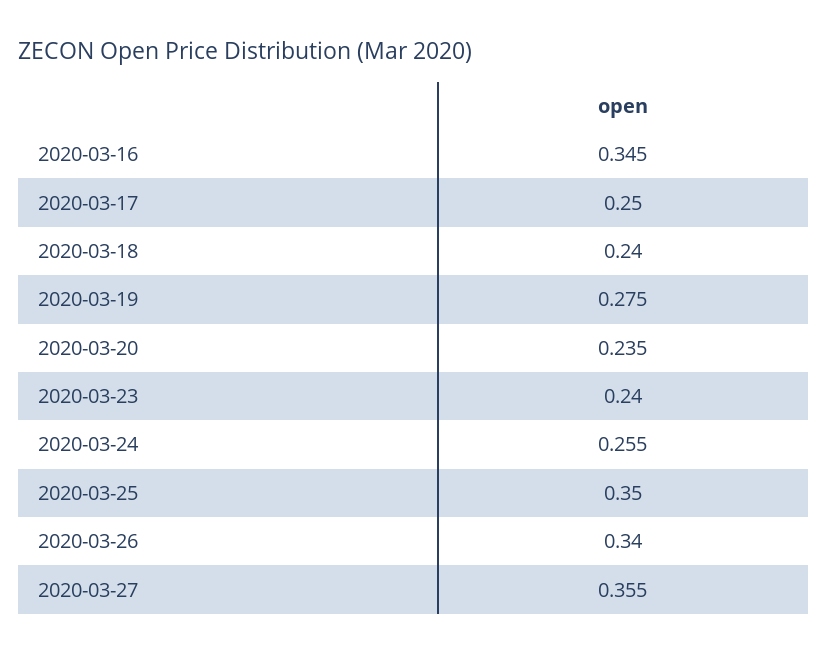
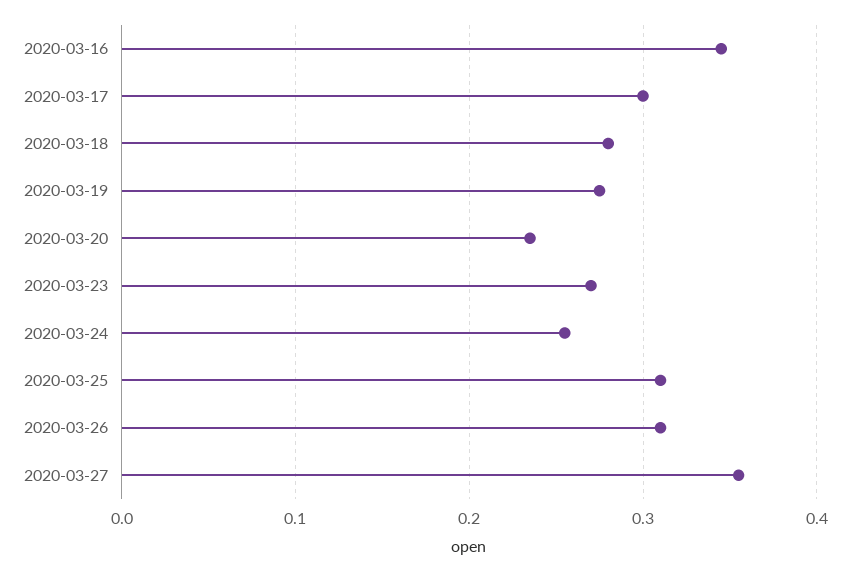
  {
    "2020-03-16": 0.345,
-   "2020-03-17": 0.25,
+   "2020-03-17": 0.3,
-   "2020-03-18": 0.24,
+   "2020-03-18": 0.28,
    "2020-03-19": 0.275,
    "2020-03-20": 0.235,
-   "2020-03-23": 0.24,
+   "2020-03-23": 0.27,
    "2020-03-24": 0.255,
-   "2020-03-25": 0.35,
+   "2020-03-25": 0.31,
-   "2020-03-26": 0.34,
+   "2020-03-26": 0.31,
    "2020-03-27": 0.355
  }

